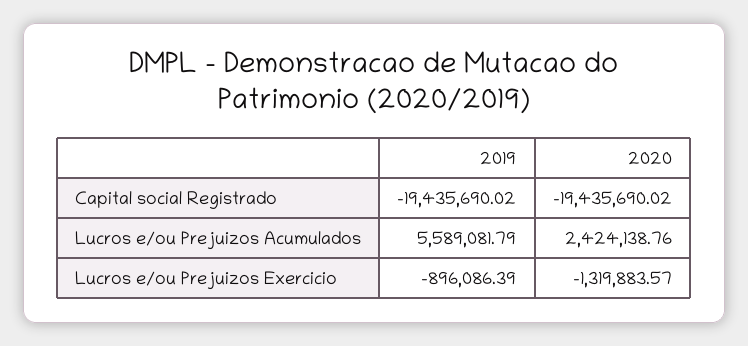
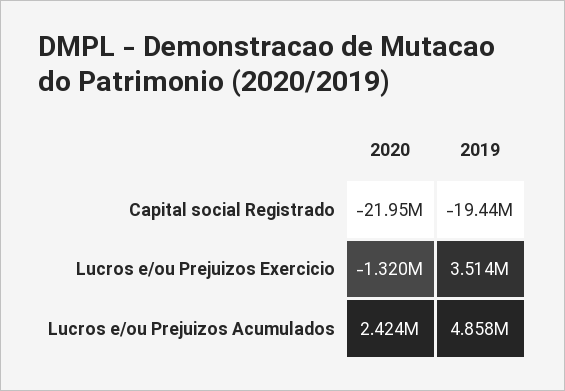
  {
    "2019": {
      "Capital social Registrado": -19435690.02,
-     "Lucros e/ou Prejuizos Acumulados": 5589081.79,
+     "Lucros e/ou Prejuizos Acumulados": 4858000,
-     "Lucros e/ou Prejuizos Exercicio": -896086.39
+     "Lucros e/ou Prejuizos Exercicio": 3514000
    },
    "2020": {
-     "Capital social Registrado": -19435690.02,
+     "Capital social Registrado": -21950000,
      "Lucros e/ou Prejuizos Acumulados": 2424138.76,
      "Lucros e/ou Prejuizos Exercicio": -1319883.57
    }
  }

